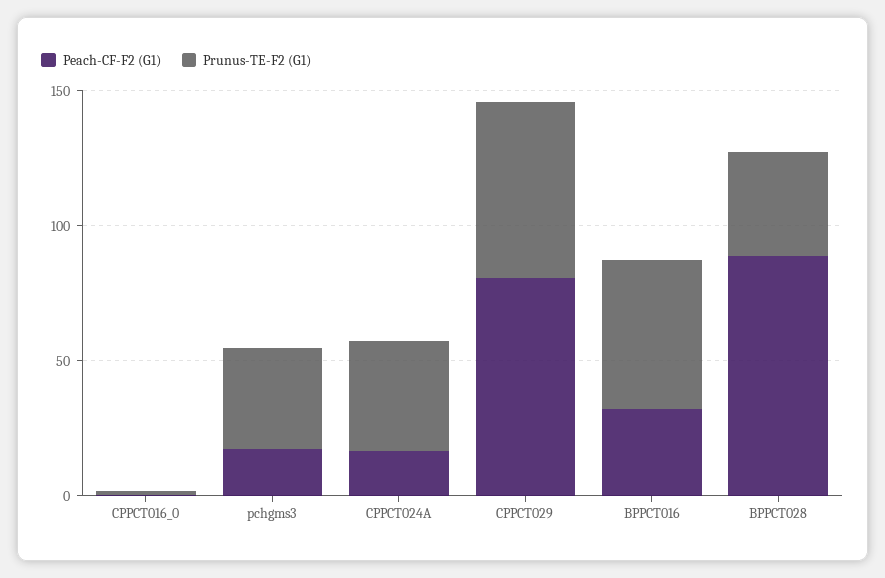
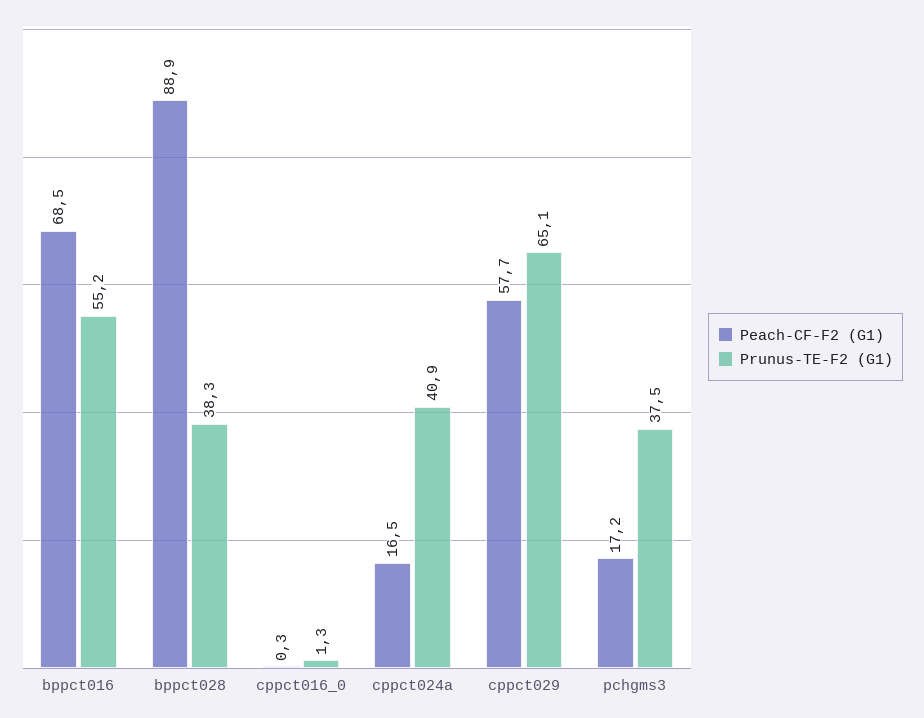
  {
    "Peach-CF-F2 (G1)": {
      "CPPCT016_0": 0.3,
      "pchgms3": 17.2,
      "CPPCT024A": 16.5,
-     "CPPCT029": 80,
+     "CPPCT029": 57.7,
-     "BPPCT016": 30,
+     "BPPCT016": 68.5,
      "BPPCT028": 88.9
    },
    "Prunus-TE-F2 (G1)": {
      "CPPCT016_0": 1.3,
      "pchgms3": 37.5,
      "CPPCT024A": 40.9,
      "CPPCT029": 65.1,
      "BPPCT016": 55.2,
      "BPPCT028": 38.3
    }
  }

